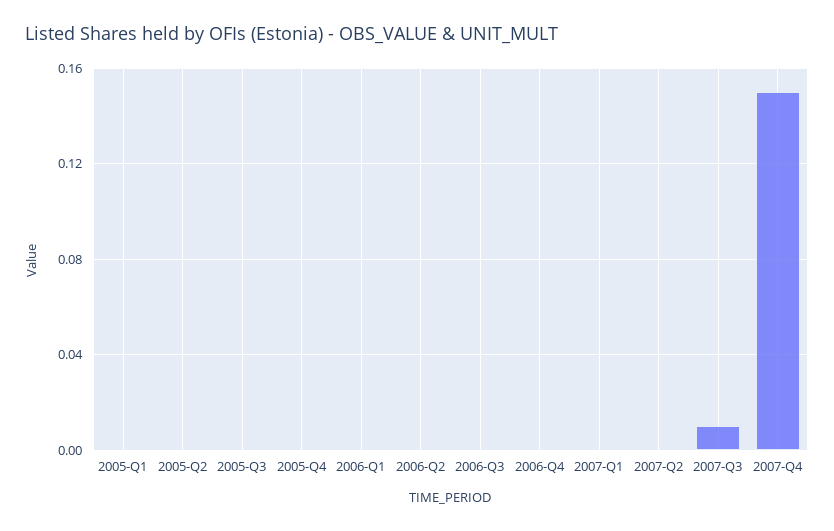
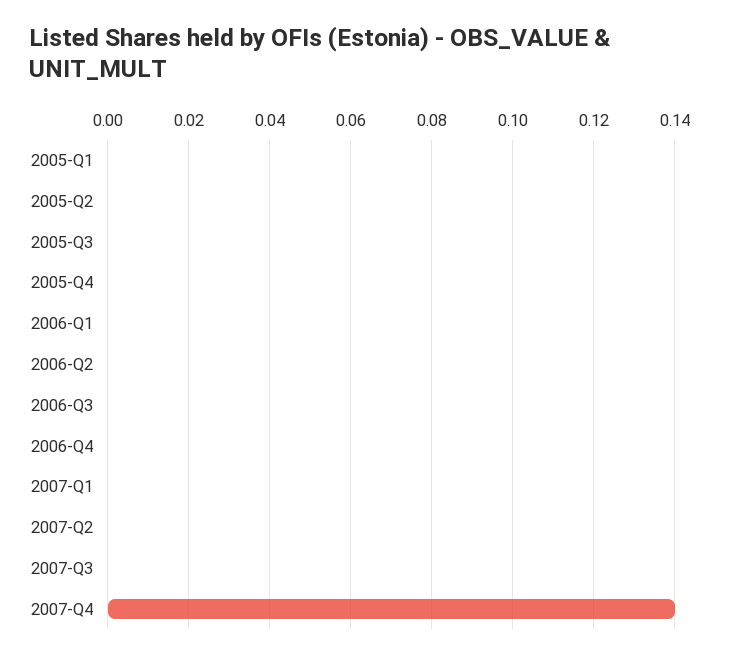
  {
    "2005-Q1": 0,
    "2005-Q2": 0,
    "2005-Q3": 0,
    "2005-Q4": 0,
    "2006-Q1": 0,
    "2006-Q2": 0,
    "2006-Q3": 0,
    "2006-Q4": 0,
    "2007-Q1": 0,
    "2007-Q2": 0,
-   "2007-Q3": 0.01,
+   "2007-Q3": 0,
-   "2007-Q4": 0.15
+   "2007-Q4": 0.14
  }

